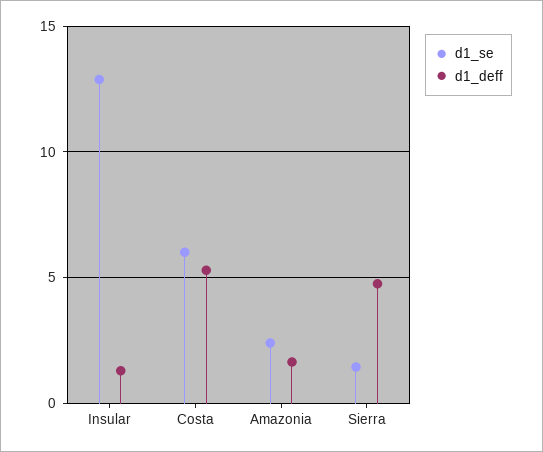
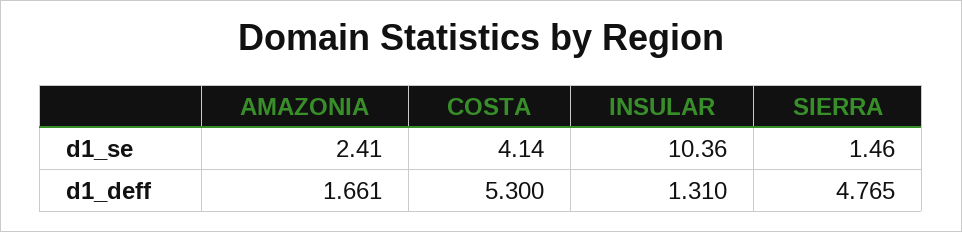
  {
    "d1_se": {
-     "Insular": 13,
+     "Insular": 10.36,
-     "Costa": 6,
+     "Costa": 4.14,
      "Amazonia": 2.41,
      "Sierra": 1.46
    },
    "d1_deff": {
      "Insular": 1.31,
      "Costa": 5.3,
      "Amazonia": 1.661,
      "Sierra": 4.765
    }
  }

